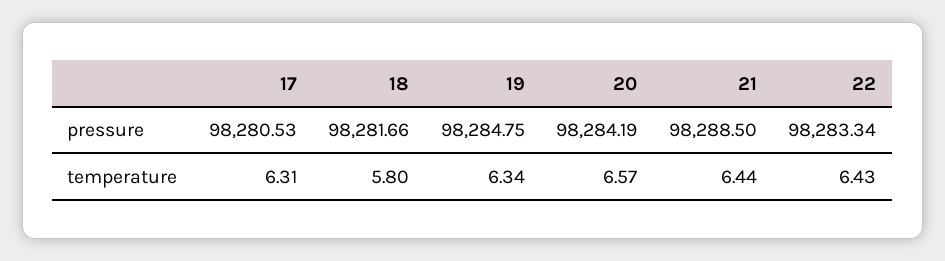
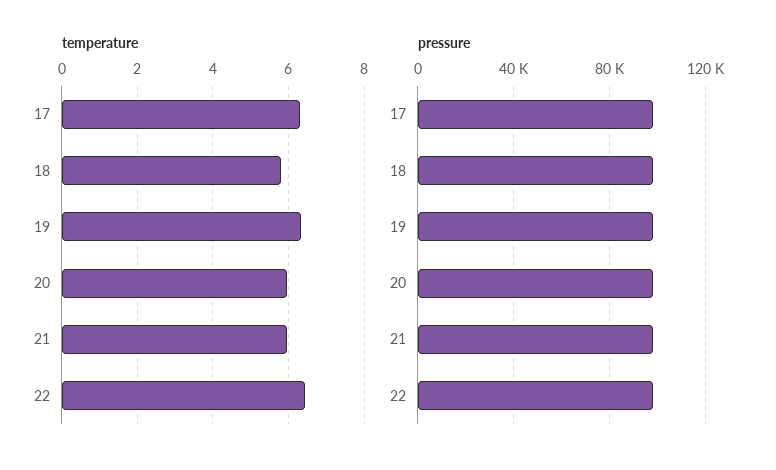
  {
    "pressure": {
      "17": 98280.53,
      "18": 98281.66,
      "19": 98284.75,
      "20": 98284.19,
      "21": 98288.5,
      "22": 98283.34
    },
    "temperature": {
      "17": 6.31,
      "18": 5.8,
      "19": 6.34,
-     "20": 6.57,
+     "20": 6,
-     "21": 6.44,
+     "21": 6,
      "22": 6.43
    }
  }

